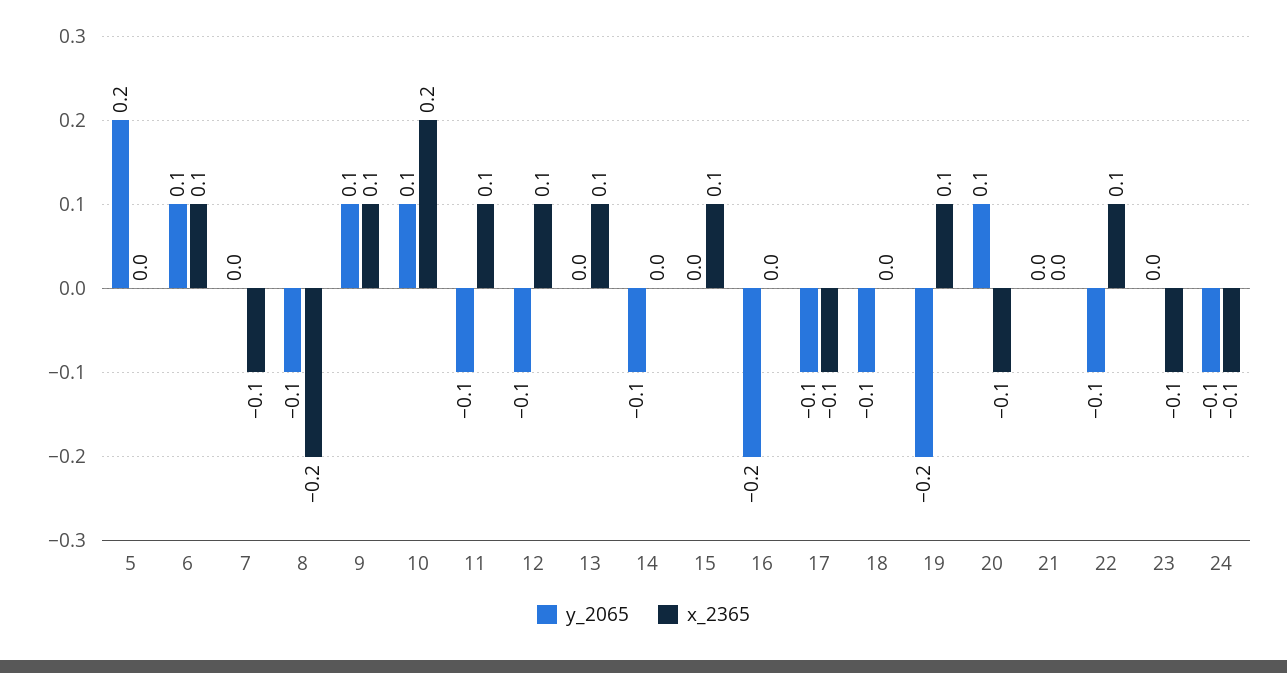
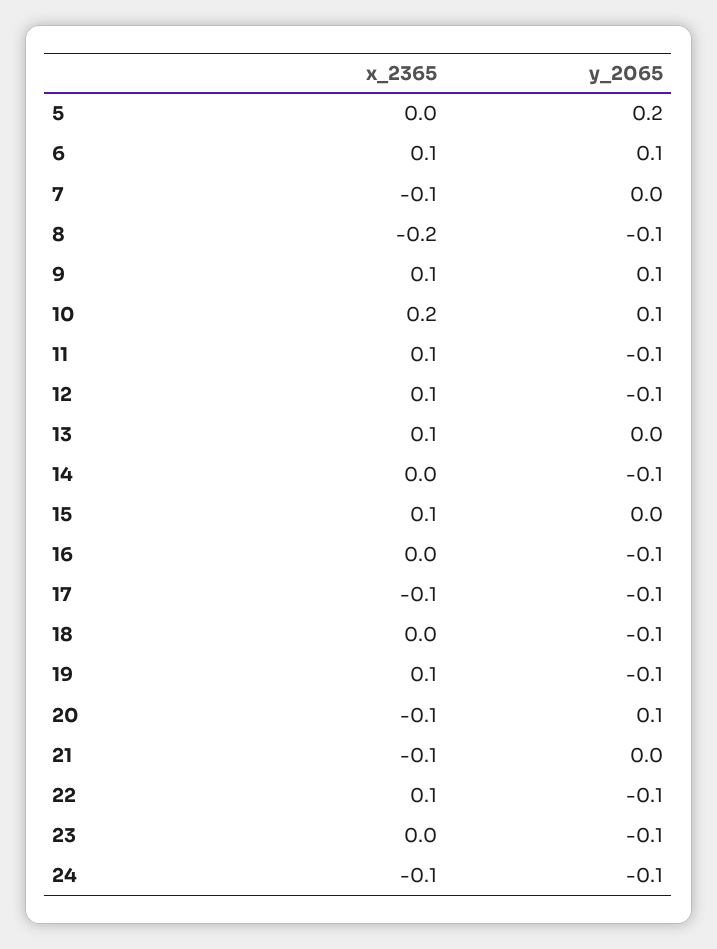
  {
    "y_2065": {
      "5": 0.2,
      "6": 0.1,
      "7": 0,
      "8": -0.1,
      "9": 0.1,
      "10": 0.1,
      "11": -0.1,
      "12": -0.1,
      "13": 0,
      "14": -0.1,
      "15": 0,
-     "16": -0.2,
+     "16": -0.1,
      "17": -0.1,
      "18": -0.1,
-     "19": -0.2,
+     "19": -0.1,
      "20": 0.1,
      "21": 0,
      "22": -0.1,
-     "23": 0,
+     "23": -0.1,
      "24": -0.1
    },
    "x_2365": {
      "5": 0,
      "6": 0.1,
      "7": -0.1,
      "8": -0.2,
      "9": 0.1,
      "10": 0.2,
      "11": 0.1,
      "12": 0.1,
      "13": 0.1,
      "14": 0,
      "15": 0.1,
      "16": 0,
      "17": -0.1,
      "18": 0,
      "19": 0.1,
      "20": -0.1,
-     "21": 0,
+     "21": -0.1,
      "22": 0.1,
-     "23": -0.1,
+     "23": 0,
      "24": -0.1
    }
  }

